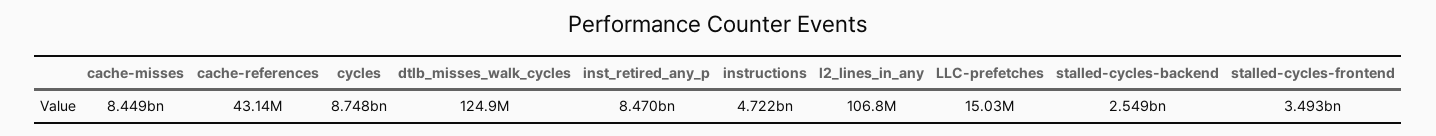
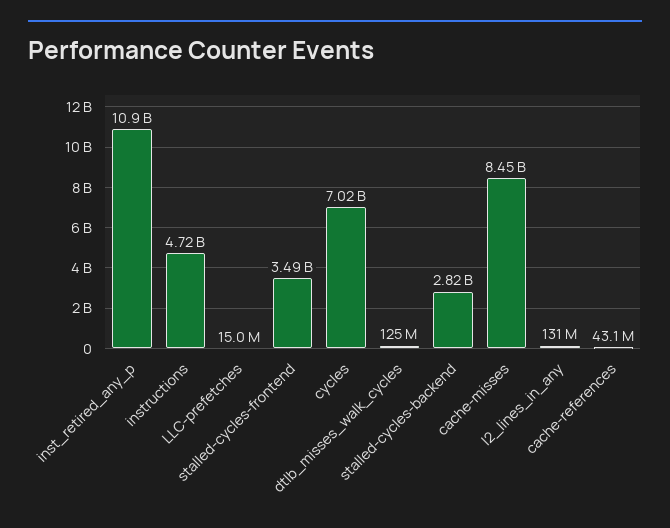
  {
    "cache-misses": 8449000000,
    "cache-references": 43140000,
-   "cycles": 8748000000,
+   "cycles": 7020000000,
    "dtlb_misses_walk_cycles": 124900000,
-   "inst_retired_any_p": 8470000000,
+   "inst_retired_any_p": 10900000000,
    "instructions": 4722000000,
-   "l2_lines_in_any": 106800000,
+   "l2_lines_in_any": 131000000,
    "LLC-prefetches": 15030000,
-   "stalled-cycles-backend": 2549000000,
+   "stalled-cycles-backend": 2820000000,
    "stalled-cycles-frontend": 3493000000
  }

